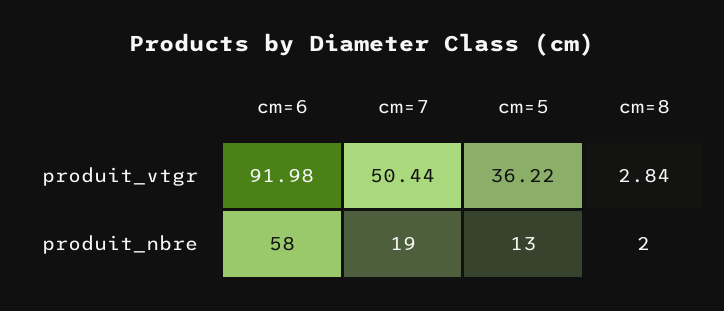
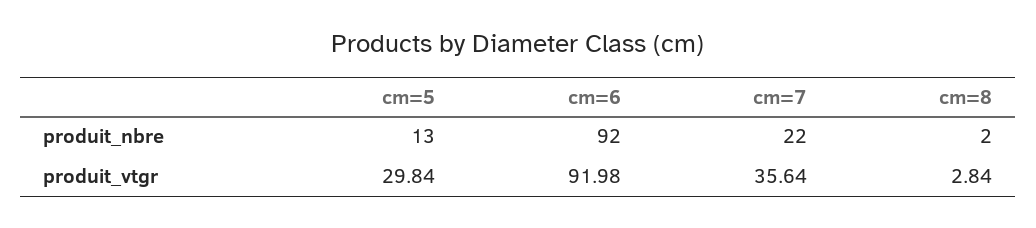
  {
    "cm=6": {
      "produit_vtgr": 91.98,
-     "produit_nbre": 58
+     "produit_nbre": 92
    },
    "cm=7": {
-     "produit_vtgr": 50.44,
+     "produit_vtgr": 35.64,
-     "produit_nbre": 19
+     "produit_nbre": 22
    },
    "cm=5": {
-     "produit_vtgr": 36.22,
+     "produit_vtgr": 29.84,
      "produit_nbre": 13
    },
    "cm=8": {
      "produit_vtgr": 2.84,
      "produit_nbre": 2
    }
  }

